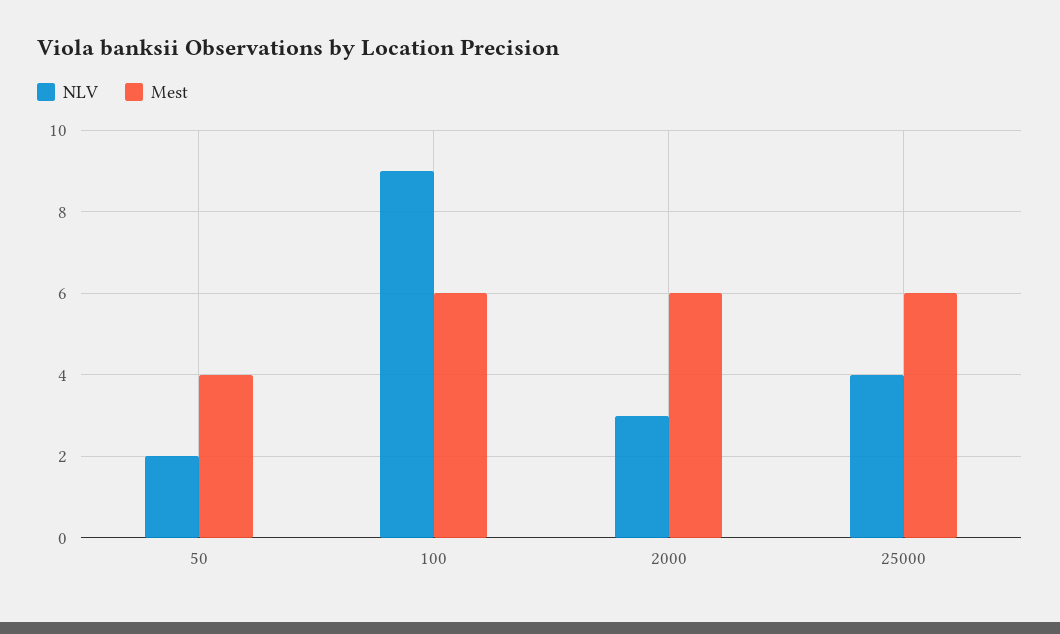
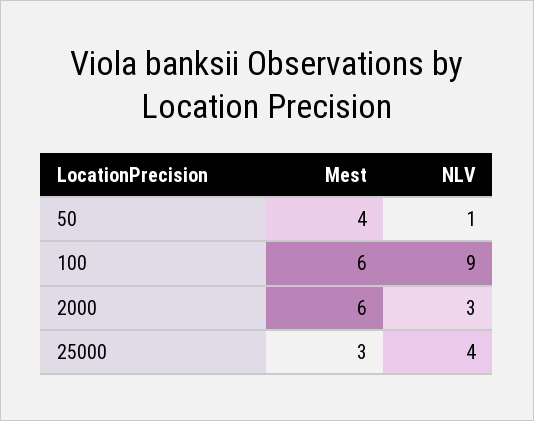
  {
    "NLV": {
-     "50": 2,
+     "50": 1,
      "100": 9,
      "2000": 3,
      "25000": 4
    },
    "Mest": {
      "50": 4,
      "100": 6,
      "2000": 6,
-     "25000": 6
+     "25000": 3
    }
  }

